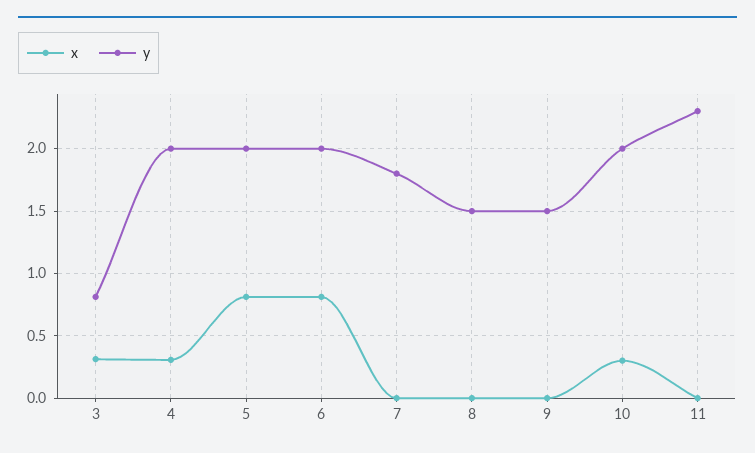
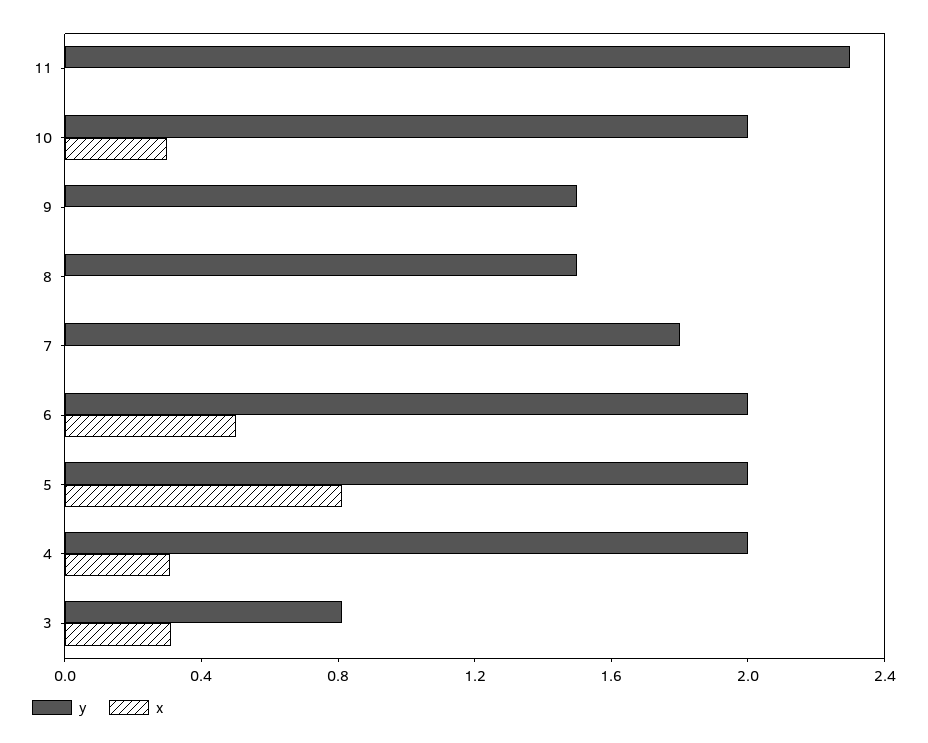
  {
    "x": {
      "3": 0.3,
      "4": 0.3,
      "5": 0.8,
-     "6": 0.8,
+     "6": 0.5,
      "7": 0,
      "8": 0,
      "9": 0,
      "10": 0.3,
      "11": 0
    },
    "y": {
      "3": 0.8,
      "4": 2,
      "5": 2,
      "6": 2,
      "7": 1.8,
      "8": 1.5,
      "9": 1.5,
      "10": 2,
      "11": 2.3
    }
  }

